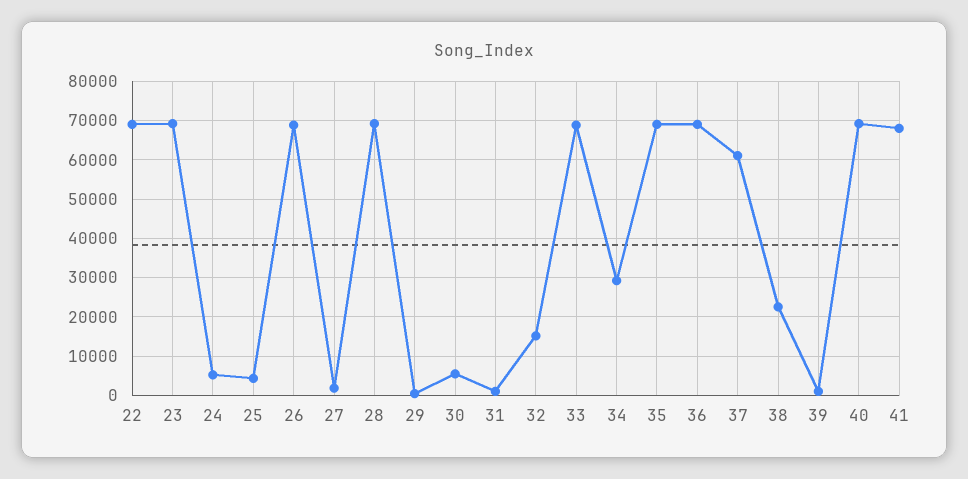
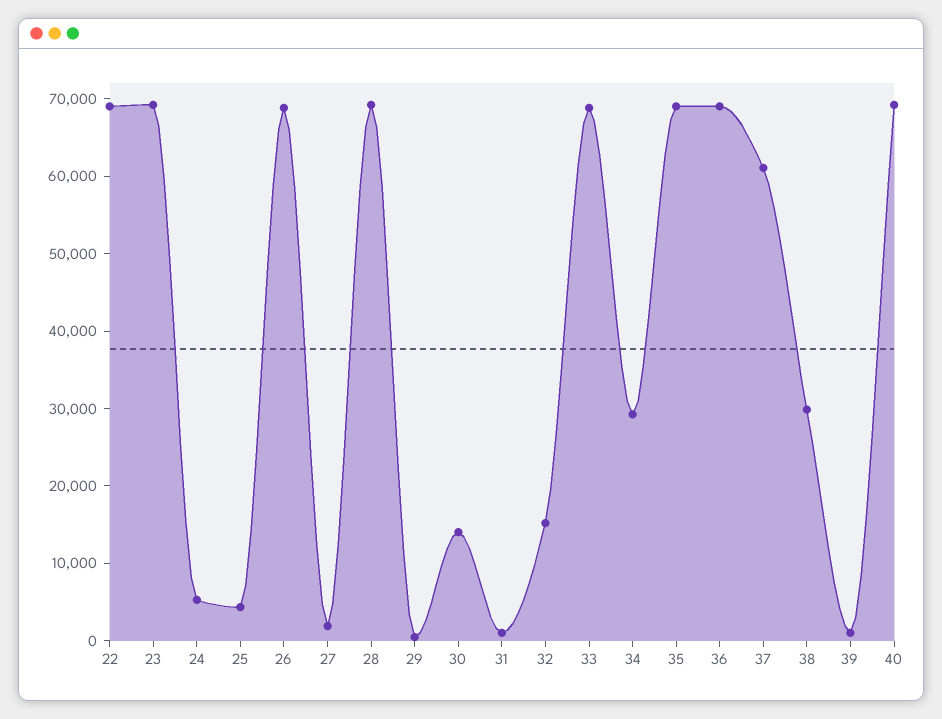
  {
    "22": 70000,
    "23": 70000,
    "24": 6000,
    "25": 4000,
    "26": 68000,
    "27": 2000,
    "28": 70000,
    "29": 0,
-   "30": 6000,
+   "30": 14000,
    "31": 2000,
    "32": 16000,
    "33": 68000,
    "34": 30000,
    "35": 70000,
    "36": 70000,
    "37": 62000,
-   "38": 22000,
+   "38": 30000,
    "39": 2000,
-   "40": 70000,
+   "40": 70000
-   "41": 68000
  }

